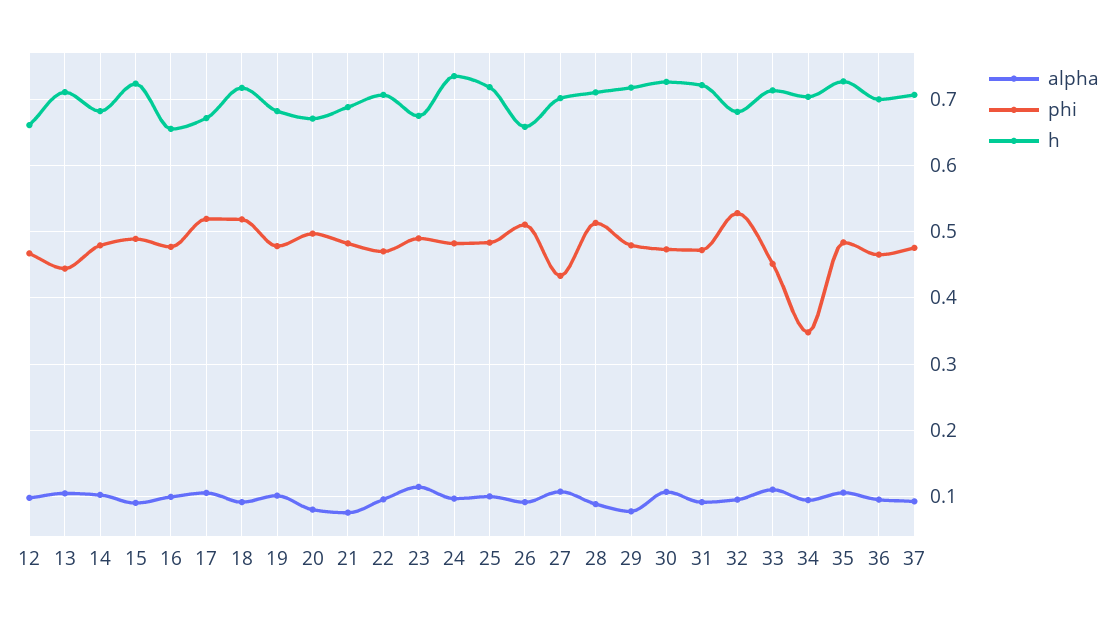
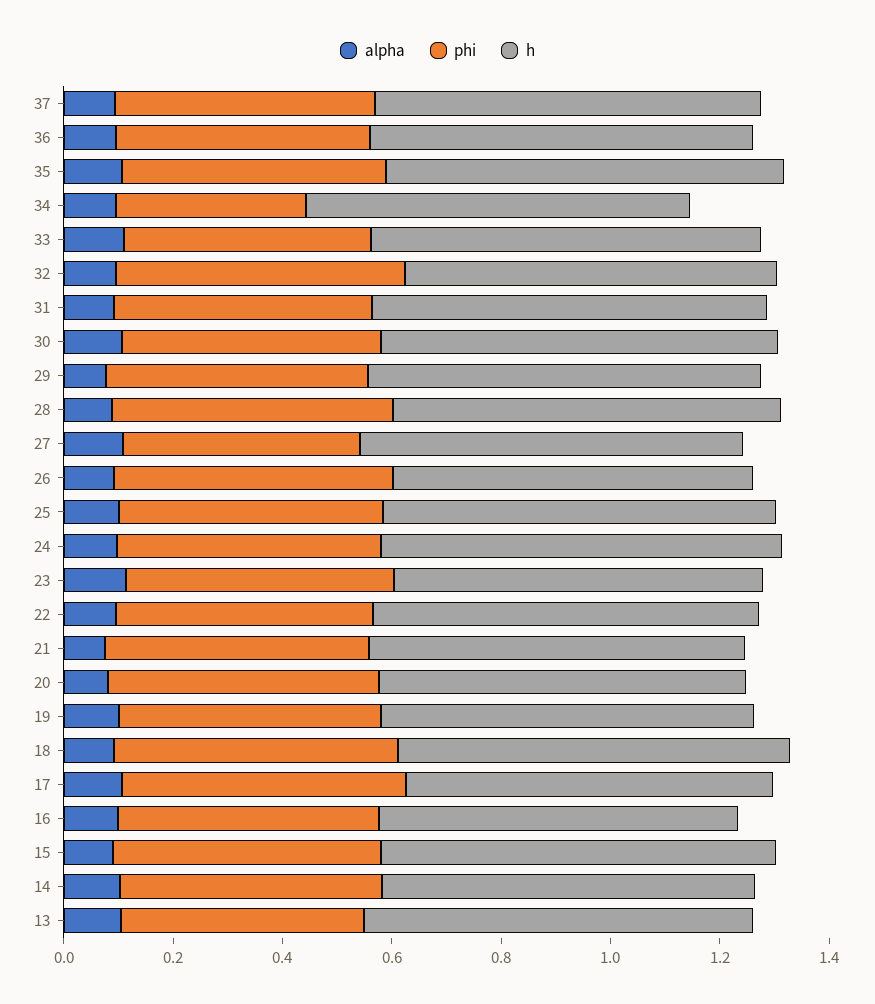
  {
    "alpha": {
-     "12": 0.1,
      "13": 0.11,
      "14": 0.1,
      "15": 0.09,
      "16": 0.1,
      "17": 0.11,
      "18": 0.09,
      "19": 0.1,
      "20": 0.08,
      "21": 0.08,
      "22": 0.1,
      "23": 0.11,
      "24": 0.1,
      "25": 0.1,
      "26": 0.09,
      "27": 0.11,
      "28": 0.09,
      "29": 0.08,
      "30": 0.11,
      "31": 0.09,
      "32": 0.1,
      "33": 0.11,
      "34": 0.09,
      "35": 0.11,
      "36": 0.1,
      "37": 0.09
    },
    "phi": {
-     "12": 0.47,
      "13": 0.44,
      "14": 0.48,
      "15": 0.49,
      "16": 0.48,
      "17": 0.52,
      "18": 0.52,
      "19": 0.48,
      "20": 0.5,
      "21": 0.48,
      "22": 0.47,
      "23": 0.49,
      "24": 0.48,
      "25": 0.48,
      "26": 0.51,
      "27": 0.43,
      "28": 0.51,
      "29": 0.48,
      "30": 0.47,
      "31": 0.47,
      "32": 0.53,
      "33": 0.45,
      "34": 0.35,
      "35": 0.48,
      "36": 0.47,
      "37": 0.48
    },
    "h": {
-     "12": 0.66,
      "13": 0.71,
      "14": 0.68,
      "15": 0.72,
      "16": 0.66,
      "17": 0.67,
      "18": 0.72,
      "19": 0.68,
      "20": 0.67,
      "21": 0.69,
      "22": 0.71,
      "23": 0.67,
      "24": 0.73,
      "25": 0.72,
      "26": 0.66,
      "27": 0.7,
      "28": 0.71,
      "29": 0.72,
      "30": 0.73,
      "31": 0.72,
      "32": 0.68,
      "33": 0.71,
      "34": 0.7,
      "35": 0.73,
      "36": 0.7,
      "37": 0.71
    }
  }

